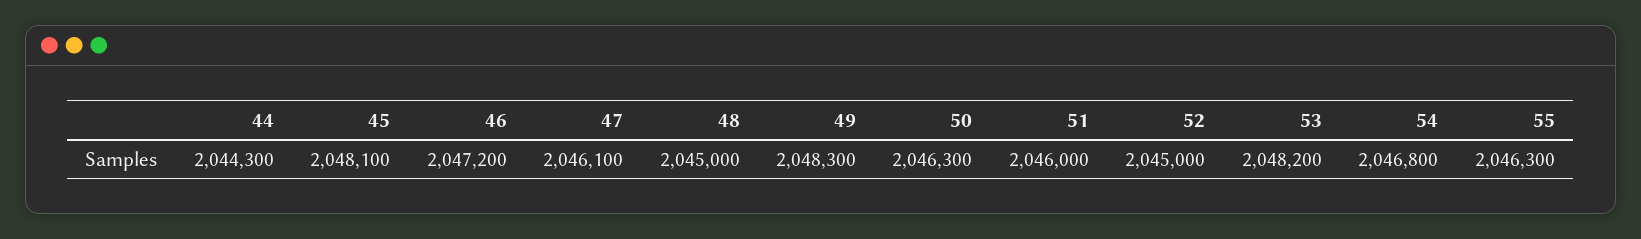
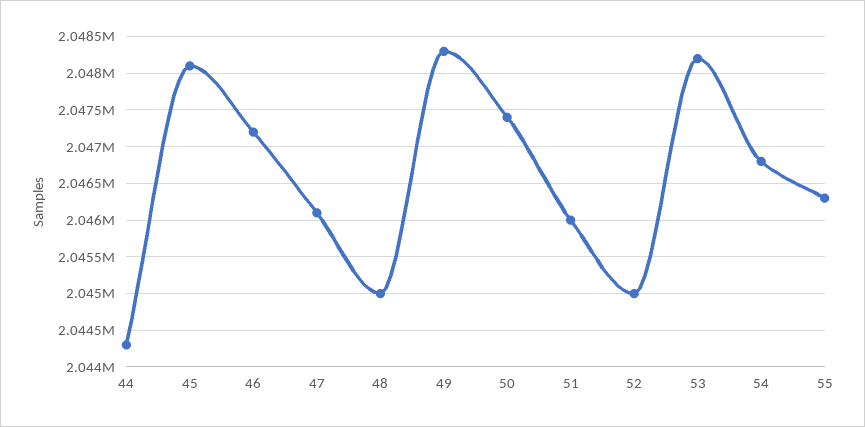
  {
    "44": 2044300,
    "45": 2048100,
    "46": 2047200,
    "47": 2046100,
    "48": 2045000,
    "49": 2048300,
-   "50": 2046300,
+   "50": 2047400,
    "51": 2046000,
    "52": 2045000,
    "53": 2048200,
    "54": 2046800,
    "55": 2046300
  }

